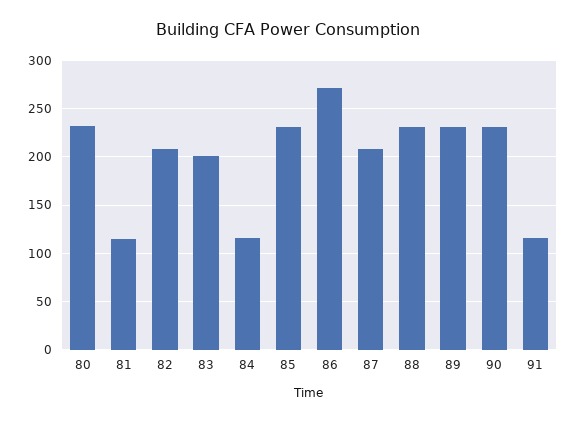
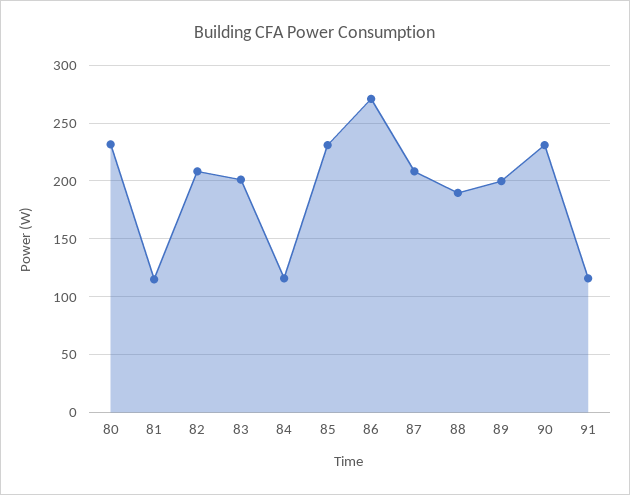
  {
    "80": 230,
    "81": 120,
    "82": 210,
    "83": 200,
    "84": 120,
    "85": 230,
    "86": 270,
    "87": 210,
-   "88": 230,
+   "88": 190,
-   "89": 230,
+   "89": 200,
    "90": 230,
    "91": 120
  }

